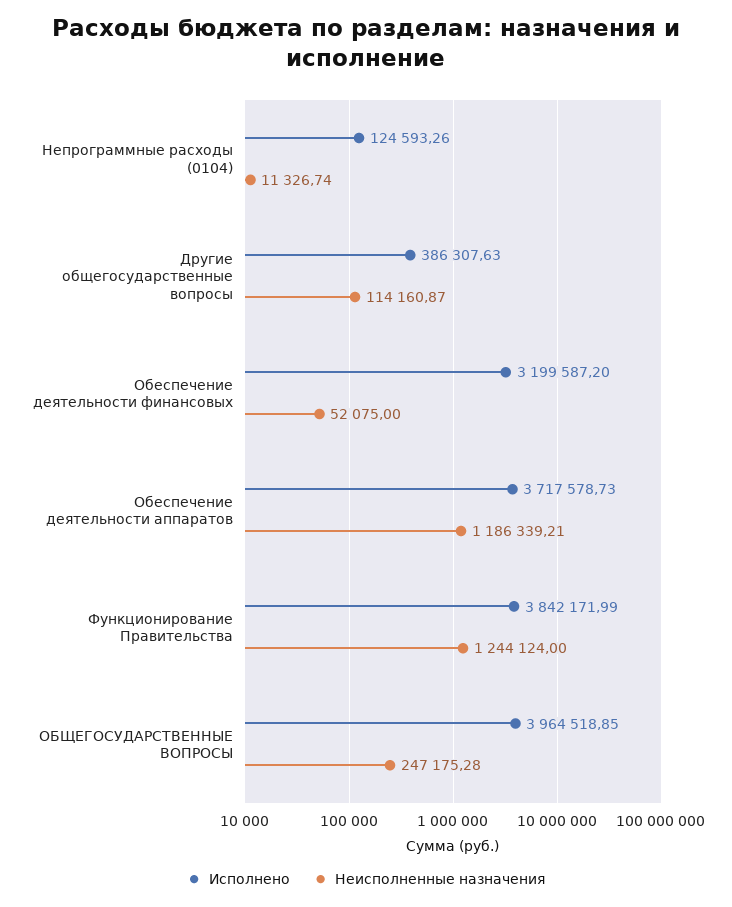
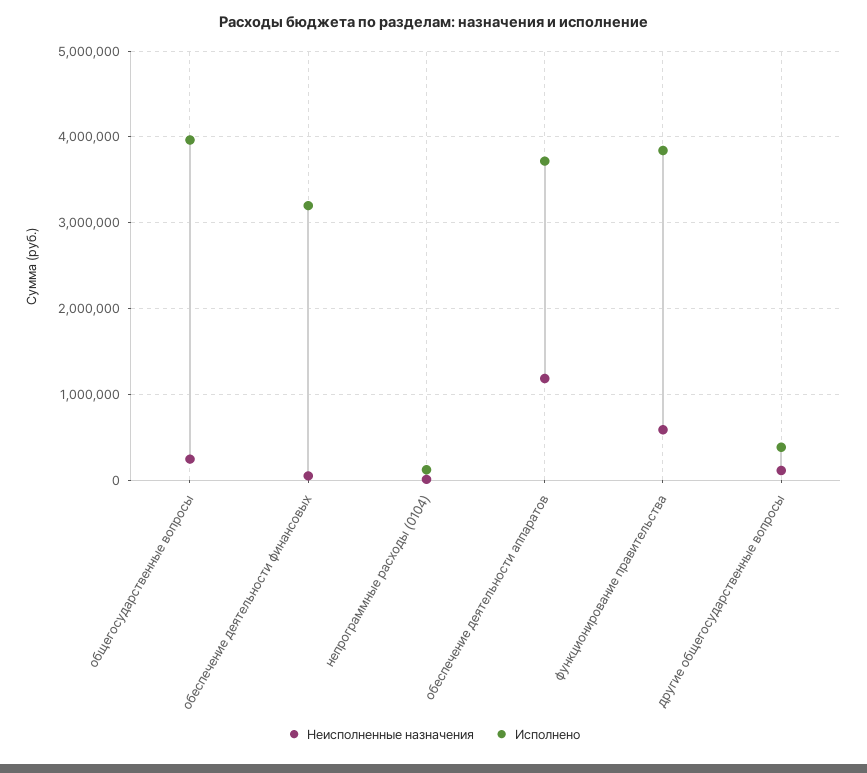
  {
    "Исполнено": {
      "Непрограммные расходы (0104)": 124593.26,
      "Другие общегосударственные вопросы": 386307.63,
      "Обеспечение деятельности финансовых": 3199587.2,
      "Обеспечение деятельности аппаратов": 3717578.73,
      "Функционирование Правительства": 3842171.99,
      "ОБЩЕГОСУДАРСТВЕННЫЕ ВОПРОСЫ": 3964518.85
    },
    "Неисполненные назначения": {
      "Непрограммные расходы (0104)": 11326.74,
      "Другие общегосударственные вопросы": 114160.87,
      "Обеспечение деятельности финансовых": 52075,
      "Обеспечение деятельности аппаратов": 1186339.21,
-     "Функционирование Правительства": 1244124,
+     "Функционирование Правительства": 600000,
      "ОБЩЕГОСУДАРСТВЕННЫЕ ВОПРОСЫ": 247175.28
    }
  }

